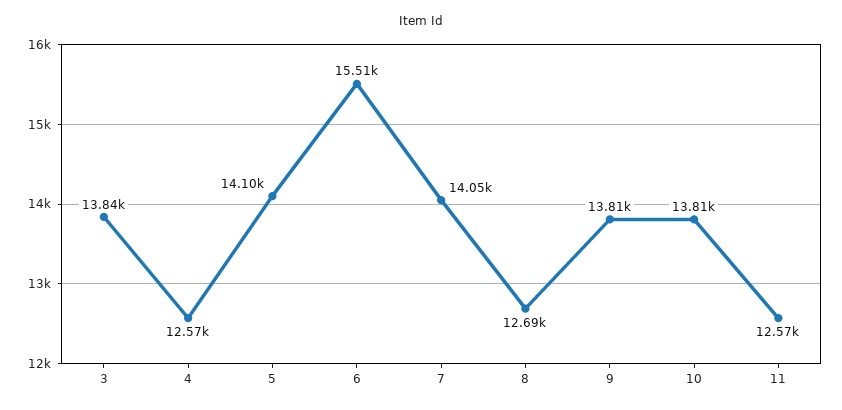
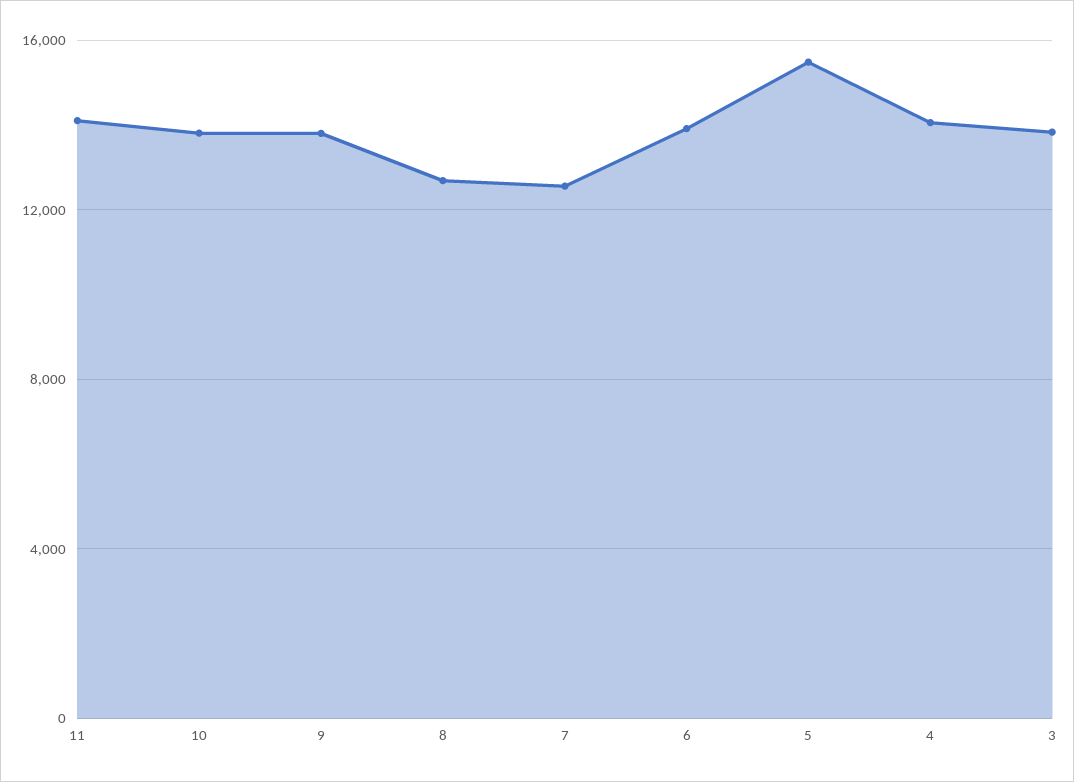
  {
    "3": 13840,
-   "4": 12570,
+   "4": 14000,
-   "5": 14100,
+   "5": 15500,
-   "6": 15510,
+   "6": 14000,
-   "7": 14050,
+   "7": 12500,
    "8": 12690,
    "9": 13810,
    "10": 13810,
-   "11": 12570
+   "11": 14000
  }

